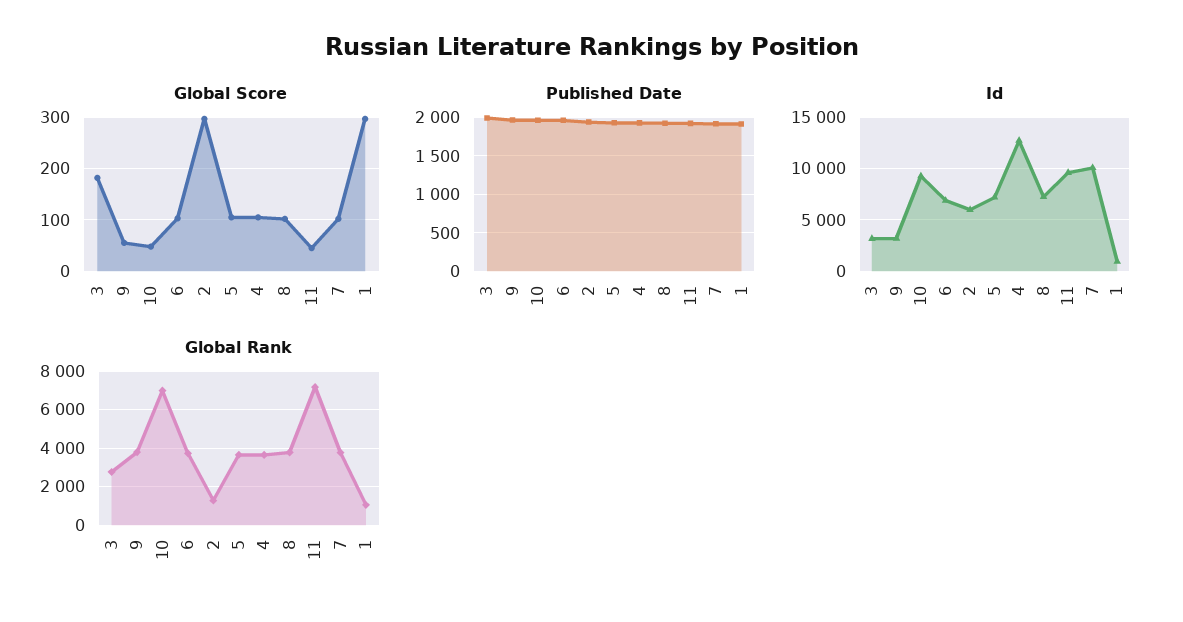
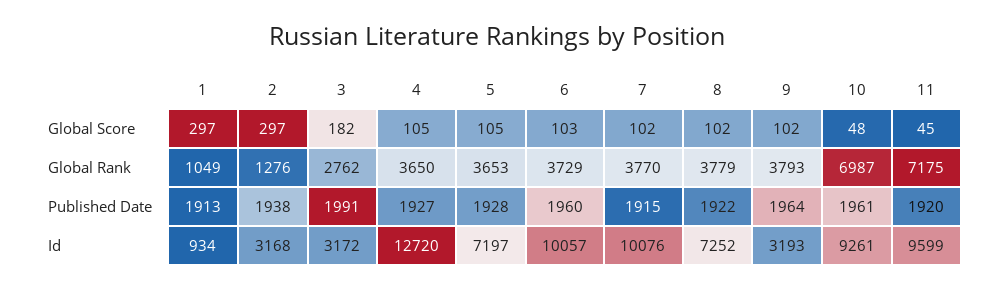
  {
    "Global Score": {
      "3": 182,
-     "9": 60,
+     "9": 102,
      "10": 48,
      "6": 103,
      "2": 297,
      "5": 105,
      "4": 105,
      "8": 102,
      "11": 45,
      "7": 102,
      "1": 297
    },
    "Published Date": {
      "3": 1991,
      "9": 1964,
      "10": 1961,
      "6": 1960,
      "2": 1938,
      "5": 1928,
      "4": 1927,
      "8": 1922,
      "11": 1920,
      "7": 1915,
      "1": 1913
    },
    "Id": {
      "3": 3172,
      "9": 3193,
      "10": 9261,
-     "6": 7000,
+     "6": 10057,
-     "2": 6000,
+     "2": 3168,
      "5": 7197,
      "4": 12720,
      "8": 7252,
      "11": 9599,
      "7": 10076,
      "1": 934
    },
    "Global Rank": {
      "3": 2762,
      "9": 3793,
      "10": 6987,
      "6": 3729,
      "2": 1276,
      "5": 3653,
      "4": 3650,
      "8": 3779,
      "11": 7175,
      "7": 3770,
      "1": 1049
    }
  }

